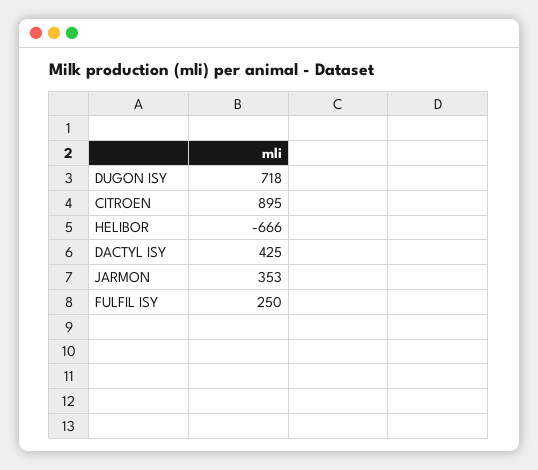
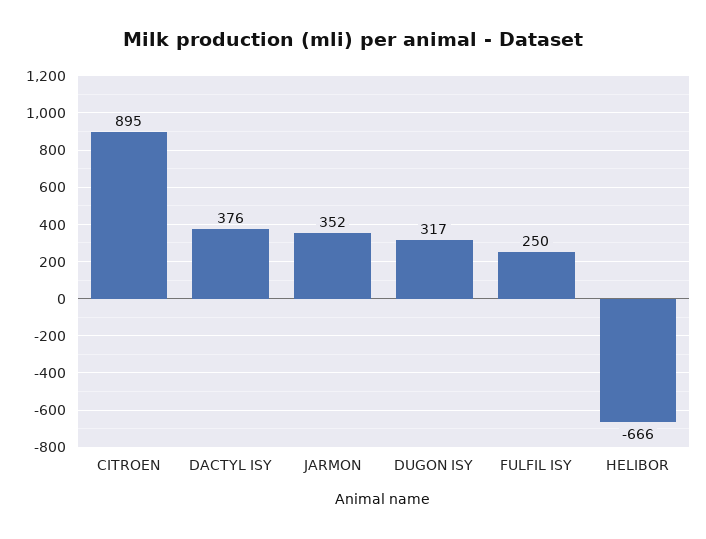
  {
-   "DUGON ISY": 718,
+   "DUGON ISY": 317,
    "CITROEN": 895,
    "HELIBOR": -666,
-   "DACTYL ISY": 425,
+   "DACTYL ISY": 376,
-   "JARMON": 353,
+   "JARMON": 352,
    "FULFIL ISY": 250
  }

